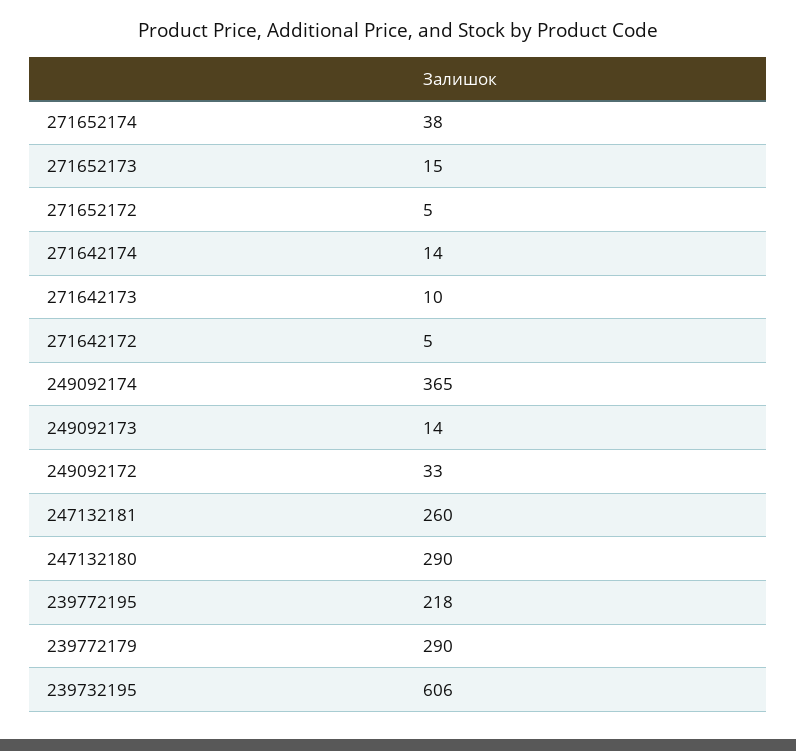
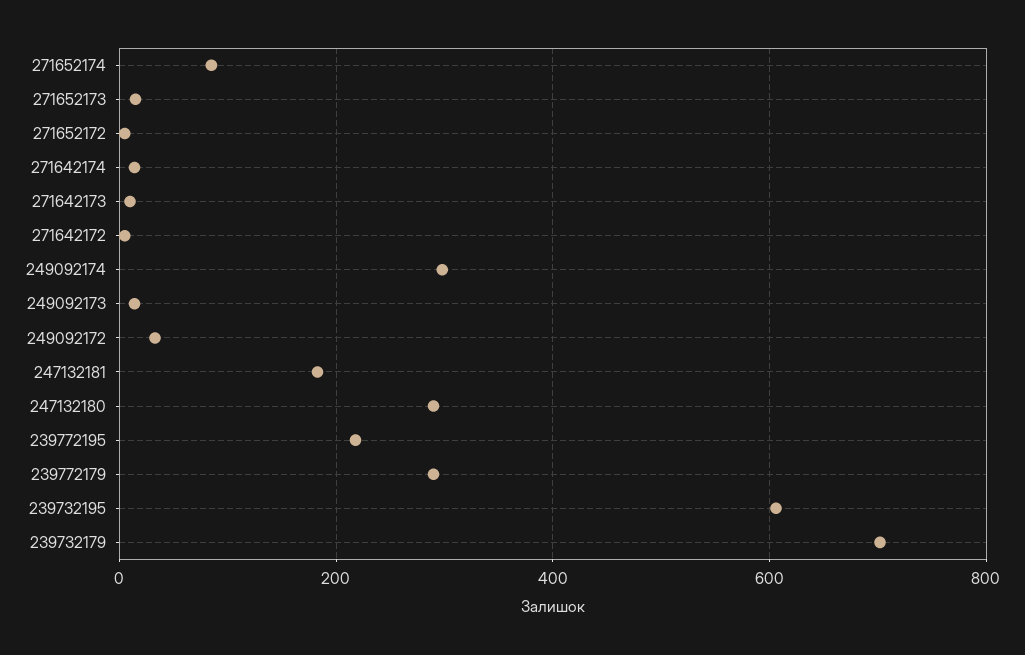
  {
-   "271652174": 38,
+   "271652174": 80,
    "271652173": 15,
    "271652172": 5,
    "271642174": 14,
    "271642173": 10,
    "271642172": 5,
-   "249092174": 365,
+   "249092174": 300,
    "249092173": 14,
    "249092172": 33,
-   "247132181": 260,
+   "247132181": 180,
    "247132180": 290,
    "239772195": 218,
    "239772179": 290,
-   "239732195": 606
+   "239732195": 606,
+   "239732179": 700
  }

